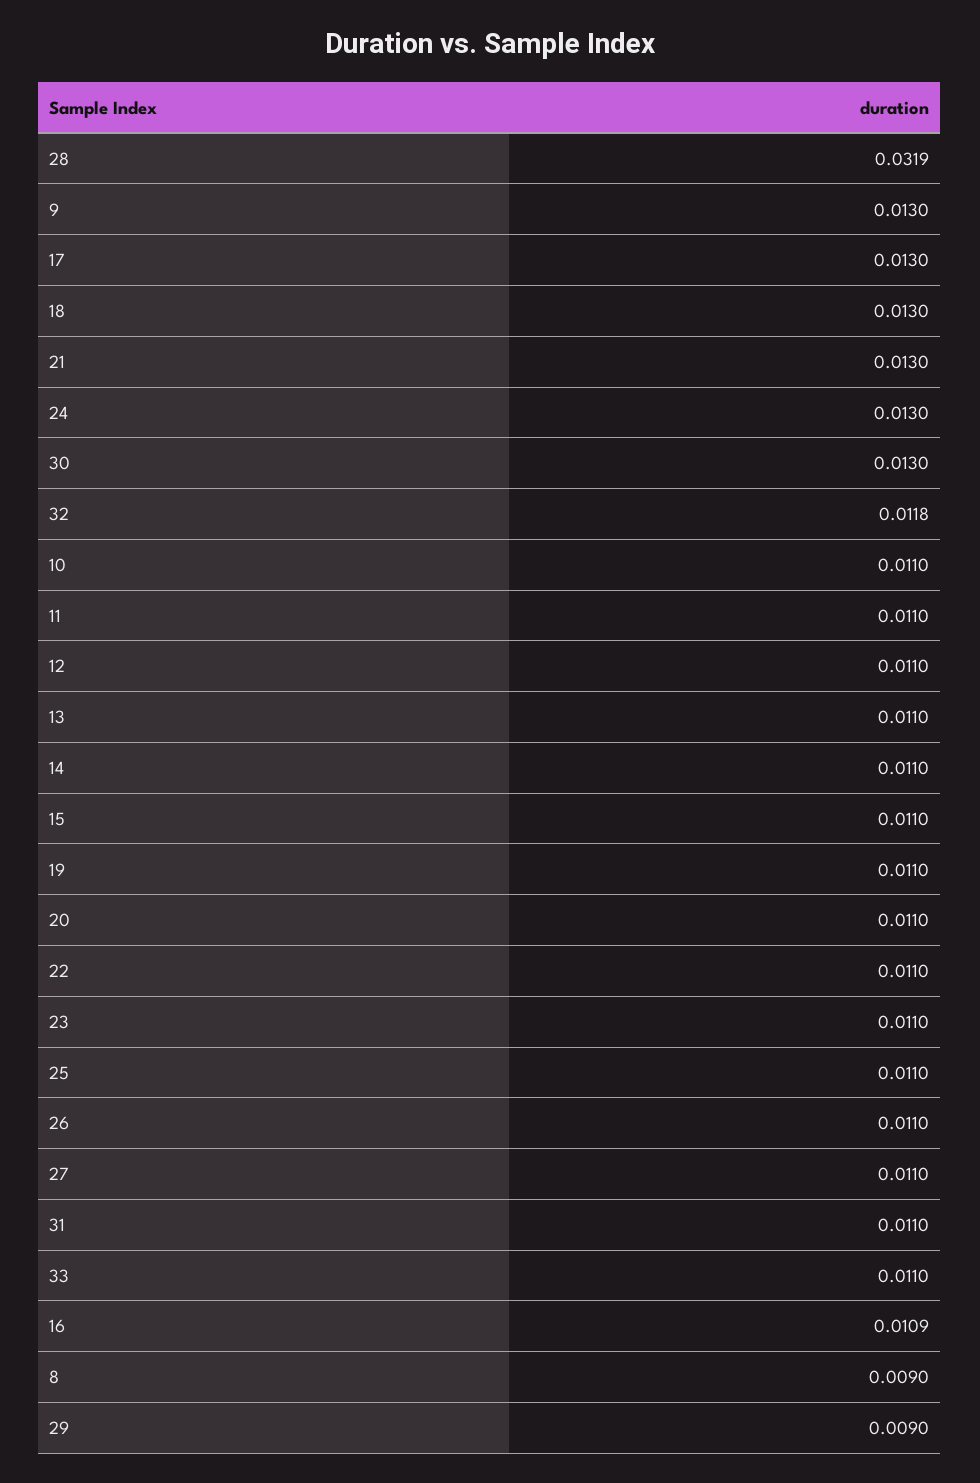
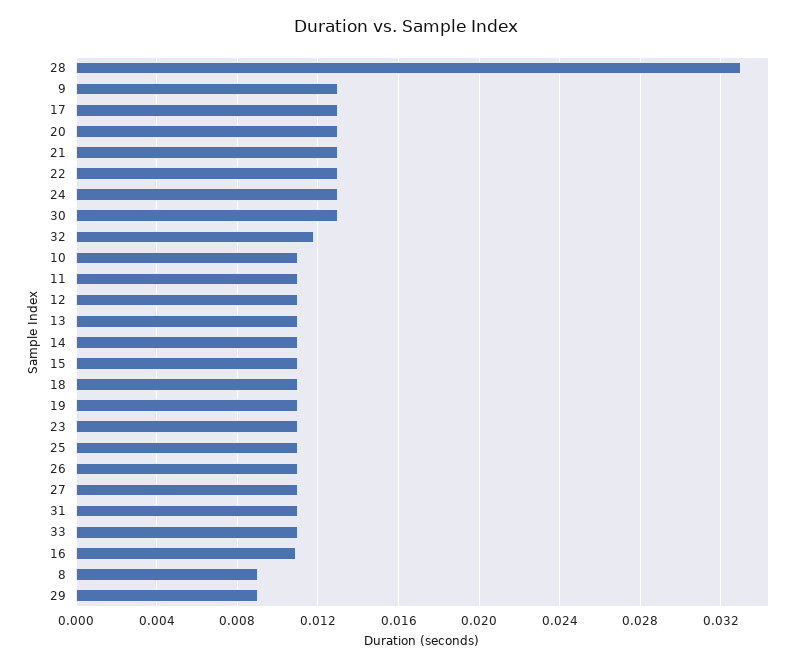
  {
-   "28": 0.0319,
+   "28": 0.033,
    "9": 0.013,
    "17": 0.013,
-   "18": 0.013,
+   "18": 0.011,
    "21": 0.013,
    "24": 0.013,
    "30": 0.013,
    "32": 0.0118,
    "10": 0.011,
    "11": 0.011,
    "12": 0.011,
    "13": 0.011,
    "14": 0.011,
    "15": 0.011,
    "19": 0.011,
-   "20": 0.011,
+   "20": 0.013,
-   "22": 0.011,
+   "22": 0.013,
    "23": 0.011,
    "25": 0.011,
    "26": 0.011,
    "27": 0.011,
    "31": 0.011,
    "33": 0.011,
    "16": 0.0109,
    "8": 0.009,
    "29": 0.009
  }

